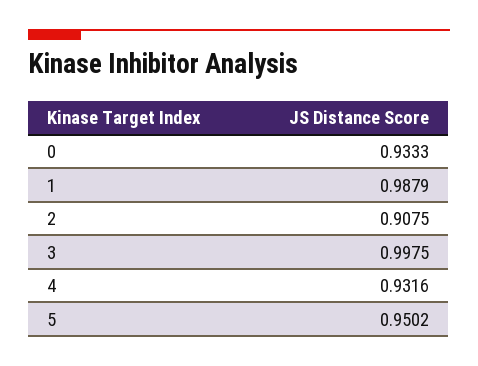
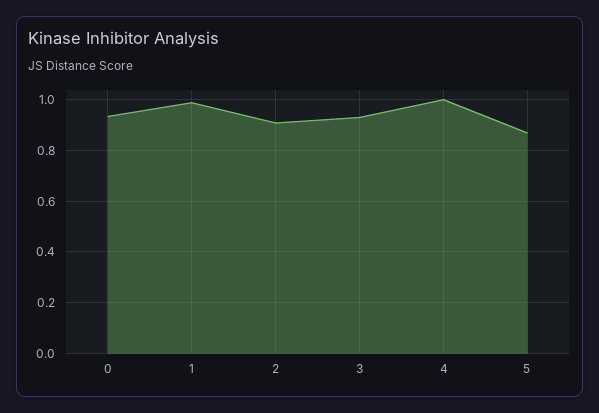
  {
    "0": 0.9333,
    "1": 0.9879,
    "2": 0.9075,
-   "3": 0.9975,
+   "3": 0.925,
-   "4": 0.9316,
+   "4": 1,
-   "5": 0.9502
+   "5": 0.875
  }

